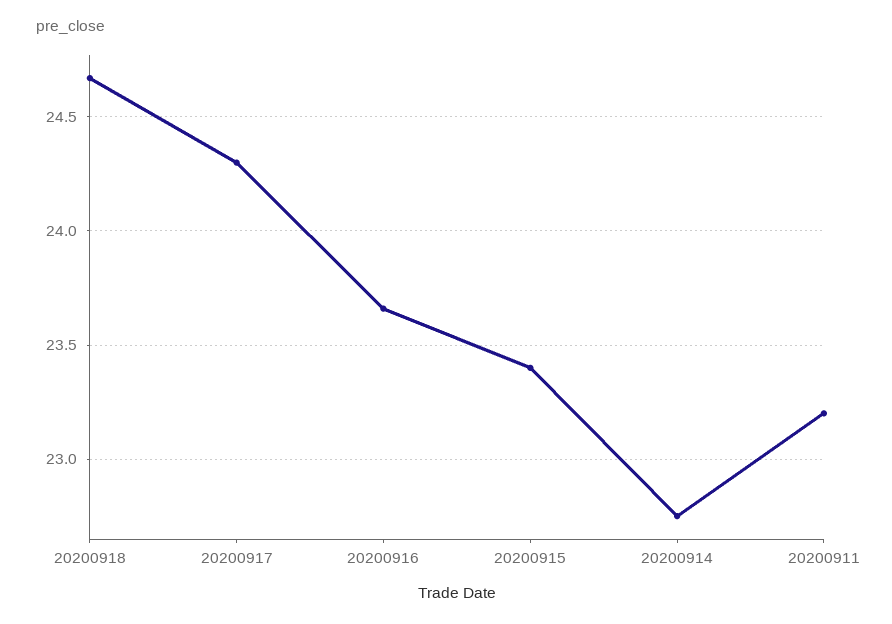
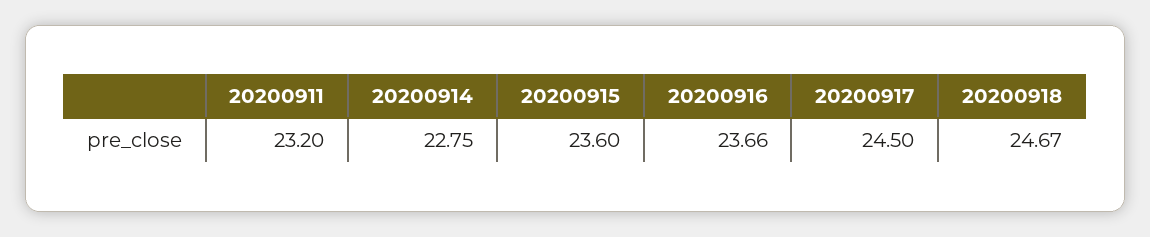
  {
    "20200918": 24.67,
-   "20200917": 24.3,
+   "20200917": 24.5,
    "20200916": 23.66,
-   "20200915": 23.4,
+   "20200915": 23.6,
    "20200914": 22.75,
    "20200911": 23.2
  }

